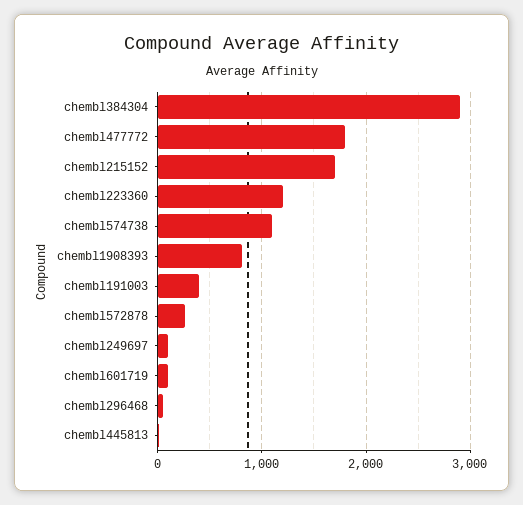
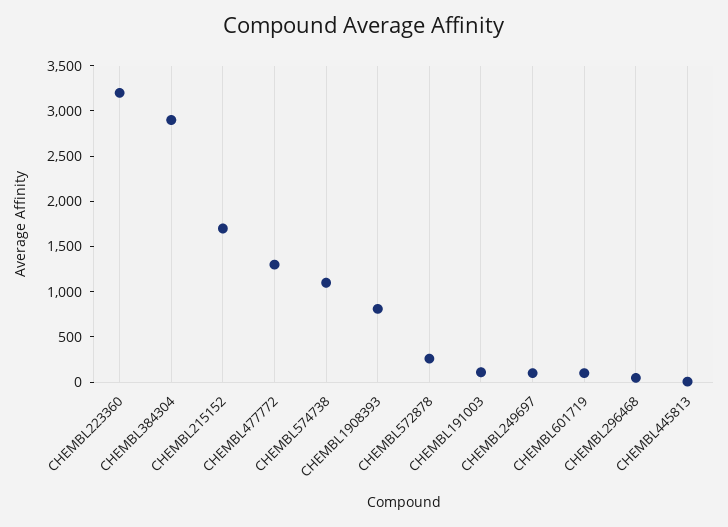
  {
    "chembl384304": 2900,
-   "chembl477772": 1800,
+   "chembl477772": 1300,
    "chembl215152": 1700,
-   "chembl223360": 1200,
+   "chembl223360": 3200,
    "chembl574738": 1100,
    "chembl1908393": 800,
-   "chembl191003": 400,
+   "chembl191003": 100,
    "chembl572878": 300,
    "chembl249697": 100,
    "chembl601719": 100,
    "chembl296468": 0,
    "chembl445813": 0
  }

